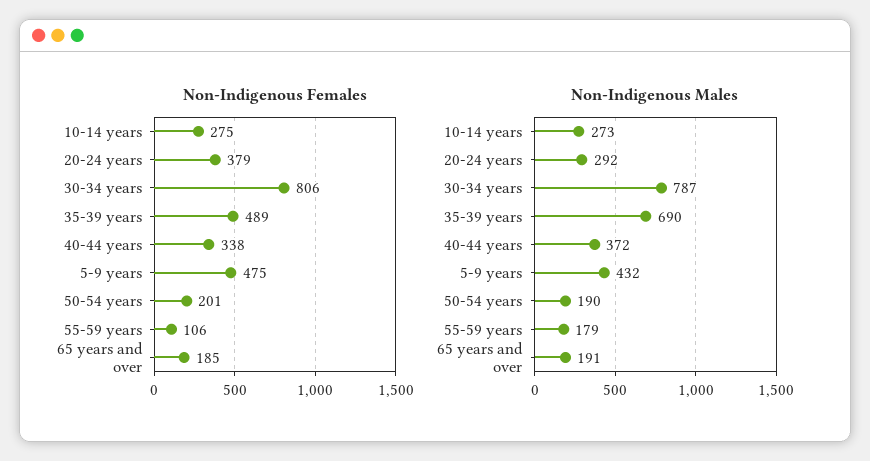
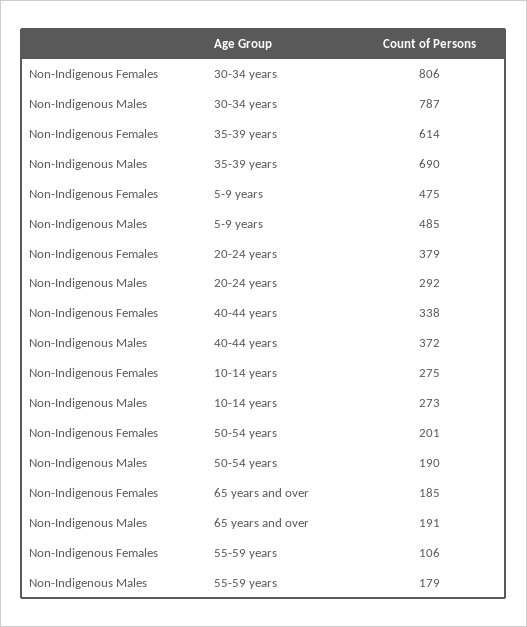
  {
    "Non-Indigenous Females": {
      "10-14 years": 275,
      "20-24 years": 379,
      "30-34 years": 806,
-     "35-39 years": 489,
+     "35-39 years": 614,
      "40-44 years": 338,
      "5-9 years": 475,
      "50-54 years": 201,
      "55-59 years": 106,
      "65 years and over": 185
    },
    "Non-Indigenous Males": {
      "10-14 years": 273,
      "20-24 years": 292,
      "30-34 years": 787,
      "35-39 years": 690,
      "40-44 years": 372,
-     "5-9 years": 432,
+     "5-9 years": 485,
      "50-54 years": 190,
      "55-59 years": 179,
      "65 years and over": 191
    }
  }

